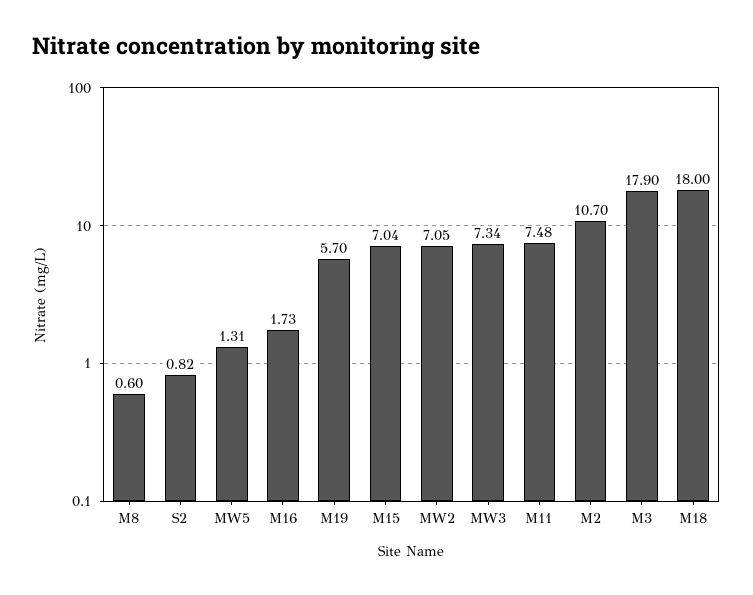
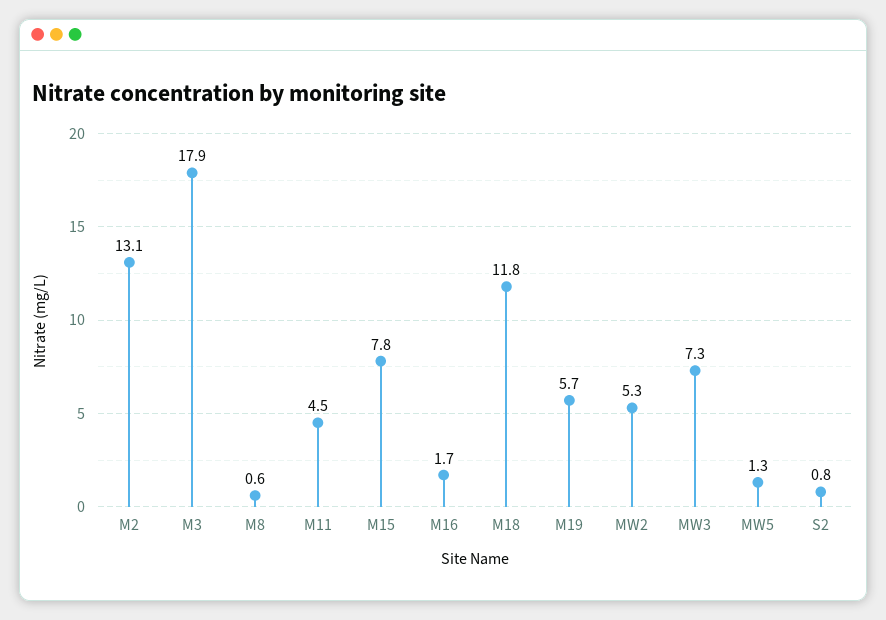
  {
    "M8": 0.6,
    "S2": 0.82,
    "MW5": 1.31,
    "M16": 1.73,
    "M19": 5.7,
-   "M15": 7.04,
+   "M15": 7.8,
-   "MW2": 7.05,
+   "MW2": 5.3,
    "MW3": 7.34,
-   "M11": 7.48,
+   "M11": 4.5,
-   "M2": 10.7,
+   "M2": 13.1,
    "M3": 17.9,
-   "M18": 18
+   "M18": 11.8
  }

